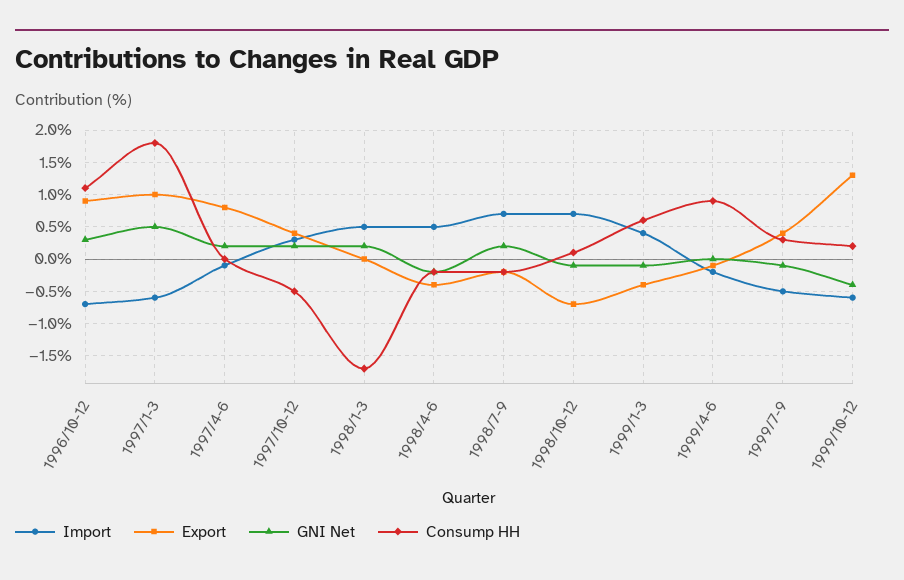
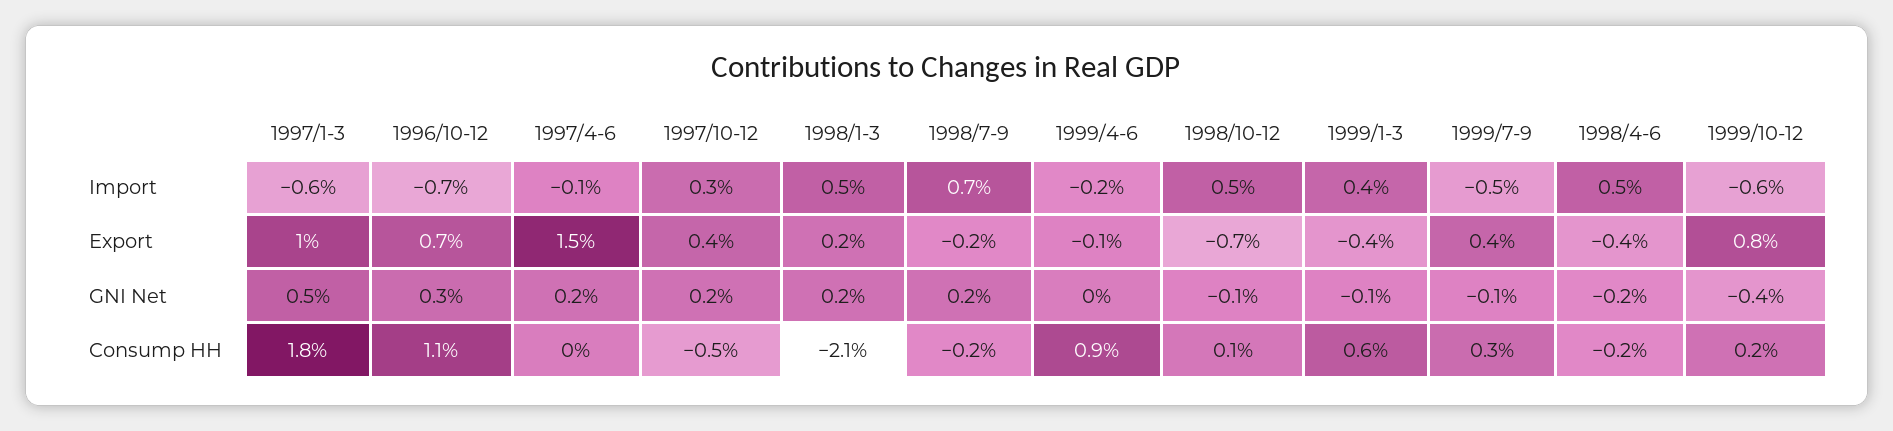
  {
    "Import": {
      "1996/10-12": -0.7,
      "1997/1-3": -0.6,
      "1997/4-6": -0.1,
      "1997/10-12": 0.3,
      "1998/1-3": 0.5,
      "1998/4-6": 0.5,
      "1998/7-9": 0.7,
-     "1998/10-12": 0.7,
+     "1998/10-12": 0.5,
      "1999/1-3": 0.4,
      "1999/4-6": -0.2,
      "1999/7-9": -0.5,
      "1999/10-12": -0.6
    },
    "Export": {
-     "1996/10-12": 0.9,
+     "1996/10-12": 0.7,
      "1997/1-3": 1,
-     "1997/4-6": 0.8,
+     "1997/4-6": 1.5,
      "1997/10-12": 0.4,
-     "1998/1-3": 0,
+     "1998/1-3": 0.2,
      "1998/4-6": -0.4,
      "1998/7-9": -0.2,
      "1998/10-12": -0.7,
      "1999/1-3": -0.4,
      "1999/4-6": -0.1,
      "1999/7-9": 0.4,
-     "1999/10-12": 1.3
+     "1999/10-12": 0.8
    },
    "GNI Net": {
      "1996/10-12": 0.3,
      "1997/1-3": 0.5,
      "1997/4-6": 0.2,
      "1997/10-12": 0.2,
      "1998/1-3": 0.2,
      "1998/4-6": -0.2,
      "1998/7-9": 0.2,
      "1998/10-12": -0.1,
      "1999/1-3": -0.1,
      "1999/4-6": 0,
      "1999/7-9": -0.1,
      "1999/10-12": -0.4
    },
    "Consump HH": {
      "1996/10-12": 1.1,
      "1997/1-3": 1.8,
      "1997/4-6": 0,
      "1997/10-12": -0.5,
-     "1998/1-3": -1.7,
+     "1998/1-3": -2.1,
      "1998/4-6": -0.2,
      "1998/7-9": -0.2,
      "1998/10-12": 0.1,
      "1999/1-3": 0.6,
      "1999/4-6": 0.9,
      "1999/7-9": 0.3,
      "1999/10-12": 0.2
    }
  }

